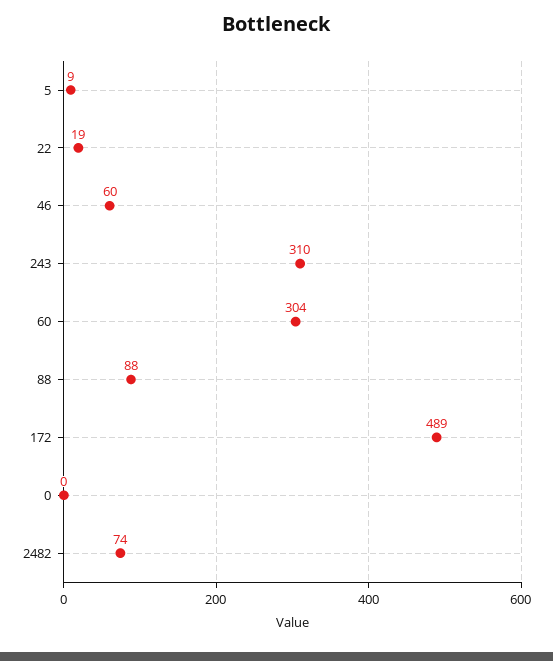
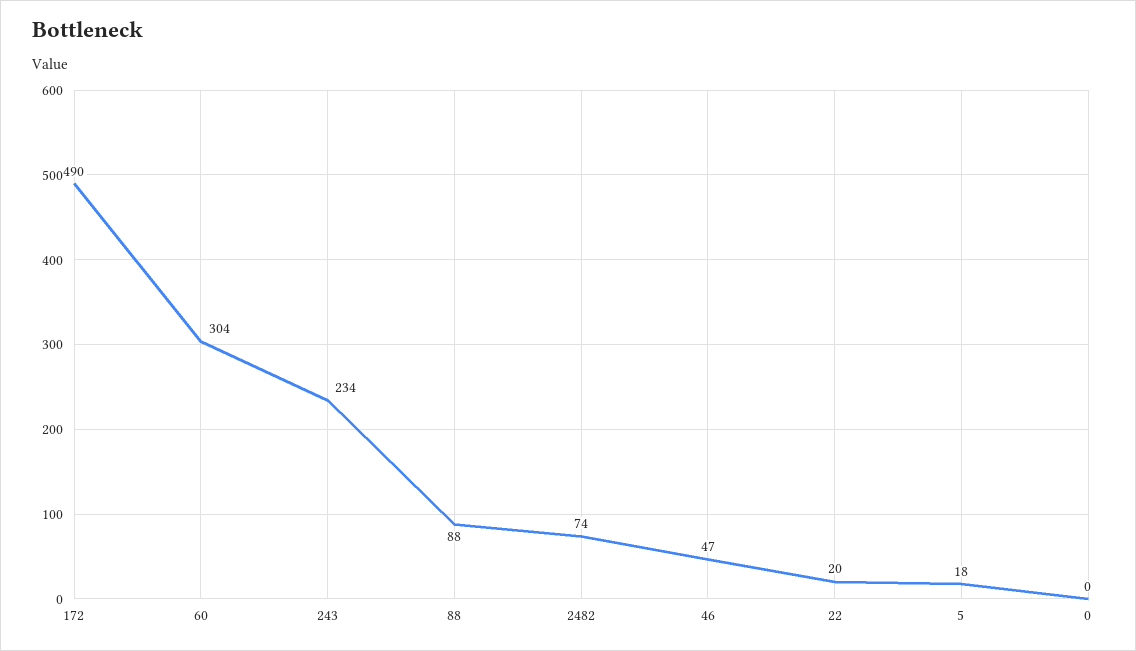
  {
-   "5": 9,
+   "5": 18,
-   "22": 19,
+   "22": 20,
-   "46": 60,
+   "46": 47,
-   "243": 310,
+   "243": 234,
    "60": 304,
    "88": 88,
-   "172": 489,
+   "172": 490,
    "0": 0,
    "2482": 74
  }

